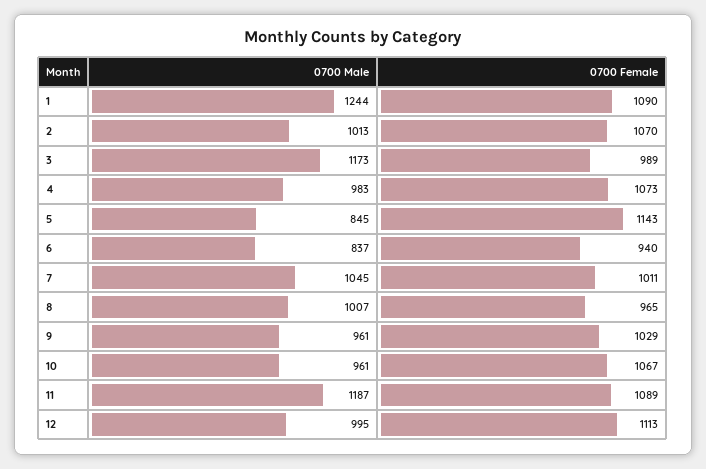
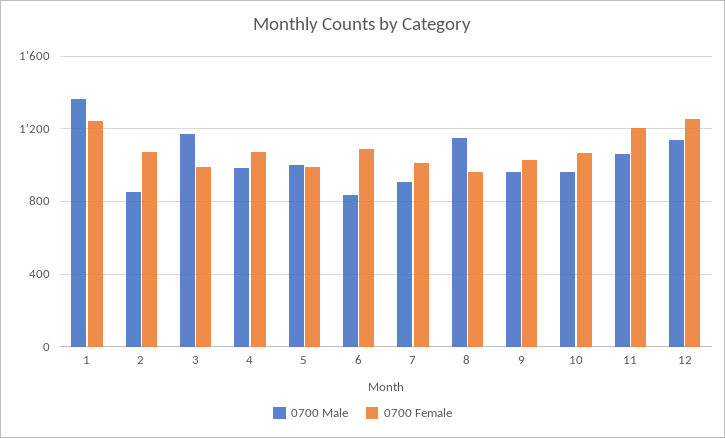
  {
    "0700 Male": {
-     "1": 1244,
+     "1": 1350,
-     "2": 1013,
+     "2": 850,
      "3": 1173,
      "4": 983,
-     "5": 845,
+     "5": 1000,
      "6": 837,
-     "7": 1045,
+     "7": 900,
-     "8": 1007,
+     "8": 1150,
      "9": 961,
      "10": 961,
-     "11": 1187,
+     "11": 1050,
-     "12": 995
+     "12": 1150
    },
    "0700 Female": {
-     "1": 1090,
+     "1": 1250,
      "2": 1070,
      "3": 989,
      "4": 1073,
-     "5": 1143,
+     "5": 1000,
-     "6": 940,
+     "6": 1100,
      "7": 1011,
      "8": 965,
      "9": 1029,
      "10": 1067,
-     "11": 1089,
+     "11": 1200,
-     "12": 1113
+     "12": 1250
    }
  }

